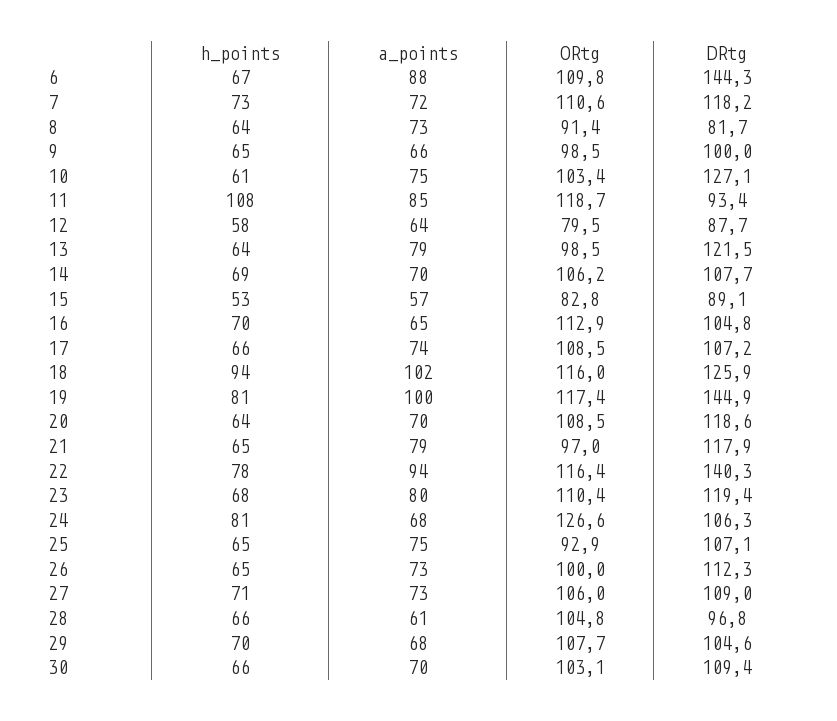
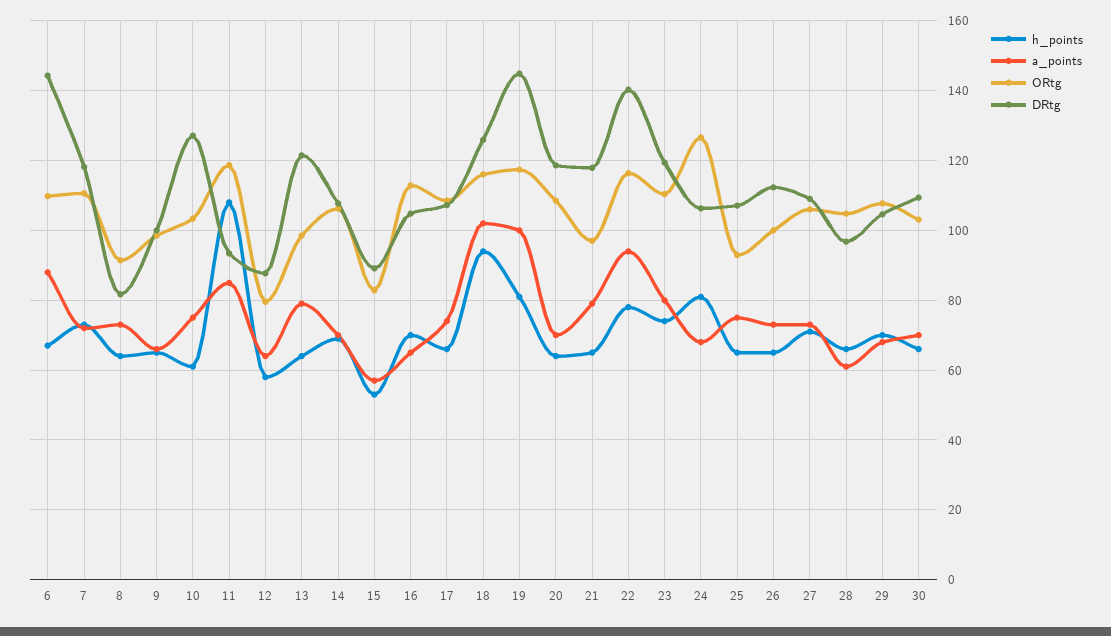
  {
    "h_points": {
      "6": 67,
      "7": 73,
      "8": 64,
      "9": 65,
      "10": 61,
      "11": 108,
      "12": 58,
      "13": 64,
      "14": 69,
      "15": 53,
      "16": 70,
      "17": 66,
      "18": 94,
      "19": 81,
      "20": 64,
      "21": 65,
      "22": 78,
-     "23": 68,
+     "23": 74,
      "24": 81,
      "25": 65,
      "26": 65,
      "27": 71,
      "28": 66,
      "29": 70,
      "30": 66
    },
    "a_points": {
      "6": 88,
      "7": 72,
      "8": 73,
      "9": 66,
      "10": 75,
      "11": 85,
      "12": 64,
      "13": 79,
      "14": 70,
      "15": 57,
      "16": 65,
      "17": 74,
      "18": 102,
      "19": 100,
      "20": 70,
      "21": 79,
      "22": 94,
      "23": 80,
      "24": 68,
      "25": 75,
      "26": 73,
      "27": 73,
      "28": 61,
      "29": 68,
      "30": 70
    },
    "ORtg": {
      "6": 109.8,
      "7": 110.6,
      "8": 91.4,
      "9": 98.5,
      "10": 103.4,
      "11": 118.7,
      "12": 79.5,
      "13": 98.5,
      "14": 106.2,
      "15": 82.8,
      "16": 112.9,
      "17": 108.5,
      "18": 116,
      "19": 117.4,
      "20": 108.5,
      "21": 97,
      "22": 116.4,
      "23": 110.4,
      "24": 126.6,
      "25": 92.9,
      "26": 100,
      "27": 106,
      "28": 104.8,
      "29": 107.7,
      "30": 103.1
    },
    "DRtg": {
      "6": 144.3,
      "7": 118.2,
      "8": 81.7,
      "9": 100,
      "10": 127.1,
      "11": 93.4,
      "12": 87.7,
      "13": 121.5,
      "14": 107.7,
      "15": 89.1,
      "16": 104.8,
      "17": 107.2,
      "18": 125.9,
      "19": 144.9,
      "20": 118.6,
      "21": 117.9,
      "22": 140.3,
      "23": 119.4,
      "24": 106.3,
      "25": 107.1,
      "26": 112.3,
      "27": 109,
      "28": 96.8,
      "29": 104.6,
      "30": 109.4
    }
  }

